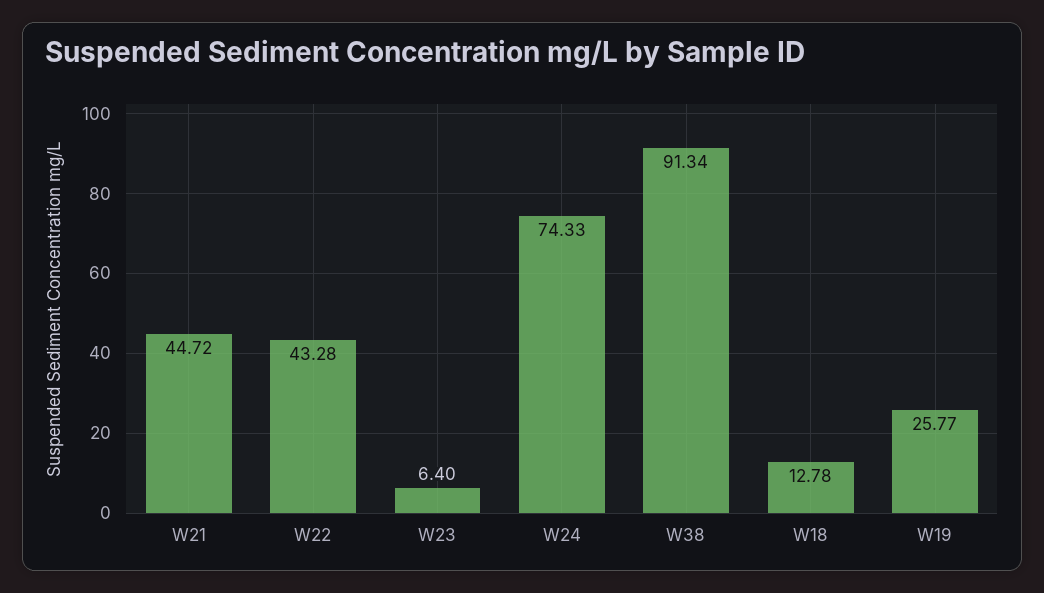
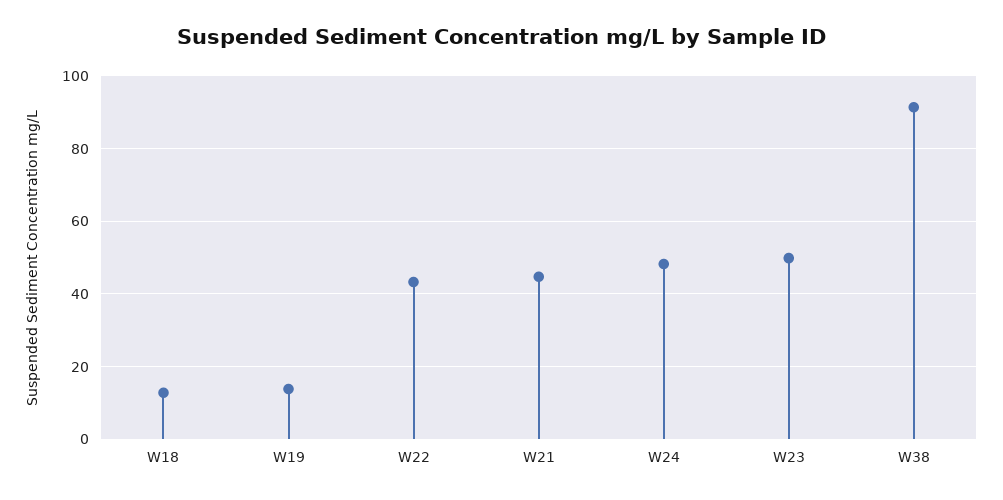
  {
    "W21": 44.72,
    "W22": 43.28,
-   "W23": 6.4,
+   "W23": 50,
-   "W24": 74.33,
+   "W24": 48,
    "W38": 91.34,
    "W18": 12.78,
-   "W19": 25.77
+   "W19": 14
  }

